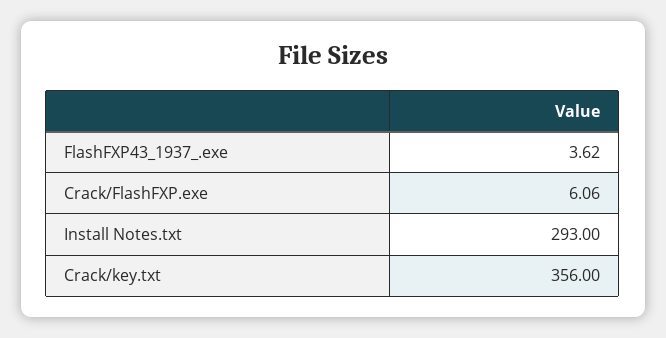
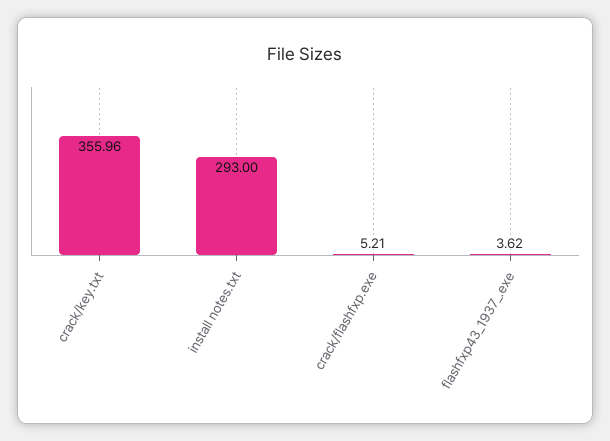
  {
    "FlashFXP43_1937_.exe": 3.62,
-   "Crack/FlashFXP.exe": 6.06,
+   "Crack/FlashFXP.exe": 5.21,
    "Install Notes.txt": 293,
-   "Crack/key.txt": 356
+   "Crack/key.txt": 355.96
  }

